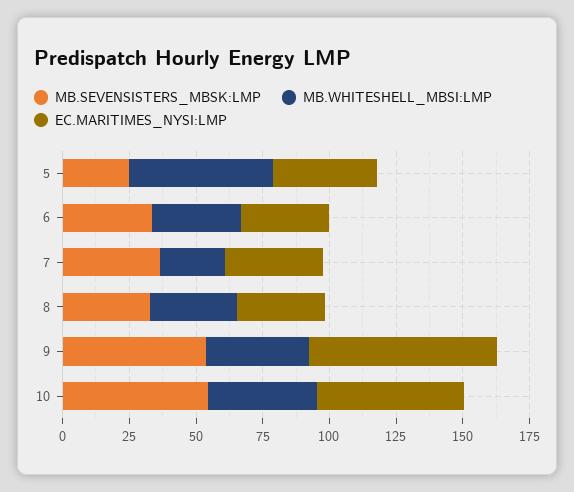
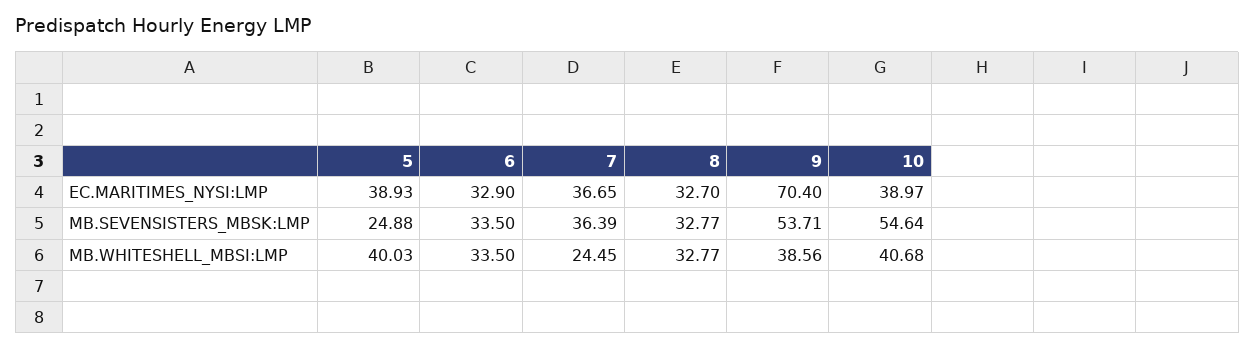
  {
    "MB.SEVENSISTERS_MBSK:LMP": {
      "5": 24.88,
      "6": 33.5,
      "7": 36.39,
      "8": 32.77,
      "9": 53.71,
      "10": 54.64
    },
    "MB.WHITESHELL_MBSI:LMP": {
-     "5": 55,
+     "5": 40.03,
      "6": 33.5,
      "7": 24.45,
      "8": 32.77,
      "9": 38.56,
      "10": 40.68
    },
    "EC.MARITIMES_NYSI:LMP": {
      "5": 38.93,
      "6": 32.9,
      "7": 36.65,
      "8": 32.7,
      "9": 70.4,
-     "10": 55
+     "10": 38.97
    }
  }

